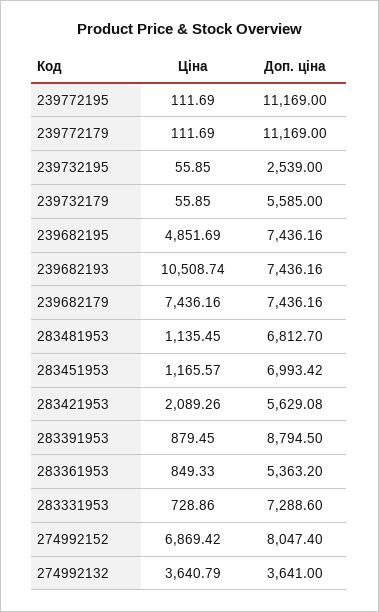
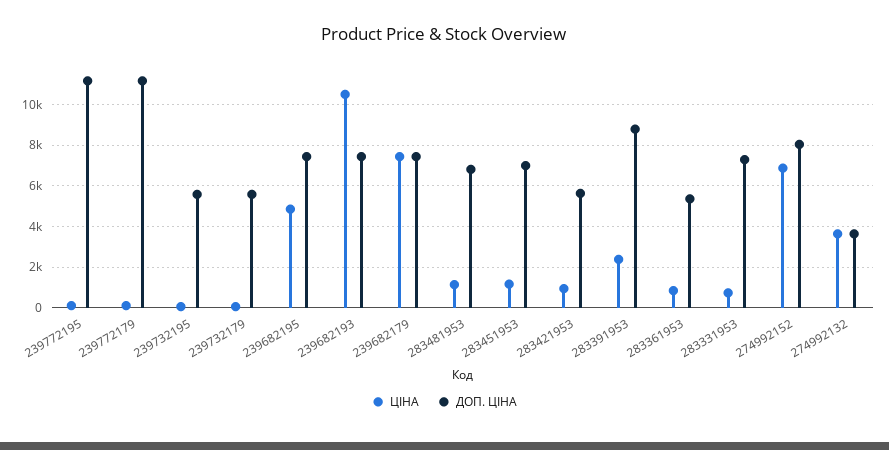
  {
    "Ціна": {
      "239772195": 111.69,
      "239772179": 111.69,
      "239732195": 55.85,
      "239732179": 55.85,
      "239682195": 4851.69,
      "239682193": 10508.74,
      "239682179": 7436.16,
      "283481953": 1135.45,
      "283451953": 1165.57,
-     "283421953": 2089.26,
+     "283421953": 1000,
-     "283391953": 879.45,
+     "283391953": 2500,
      "283361953": 849.33,
      "283331953": 728.86,
      "274992152": 6869.42,
      "274992132": 3640.79
    },
    "Доп. ціна": {
      "239772195": 11169,
      "239772179": 11169,
-     "239732195": 2539,
+     "239732195": 5500,
      "239732179": 5585,
      "239682195": 7436.16,
      "239682193": 7436.16,
      "239682179": 7436.16,
      "283481953": 6812.7,
      "283451953": 6993.42,
      "283421953": 5629.08,
      "283391953": 8794.5,
      "283361953": 5363.2,
      "283331953": 7288.6,
      "274992152": 8047.4,
      "274992132": 3641
    }
  }

